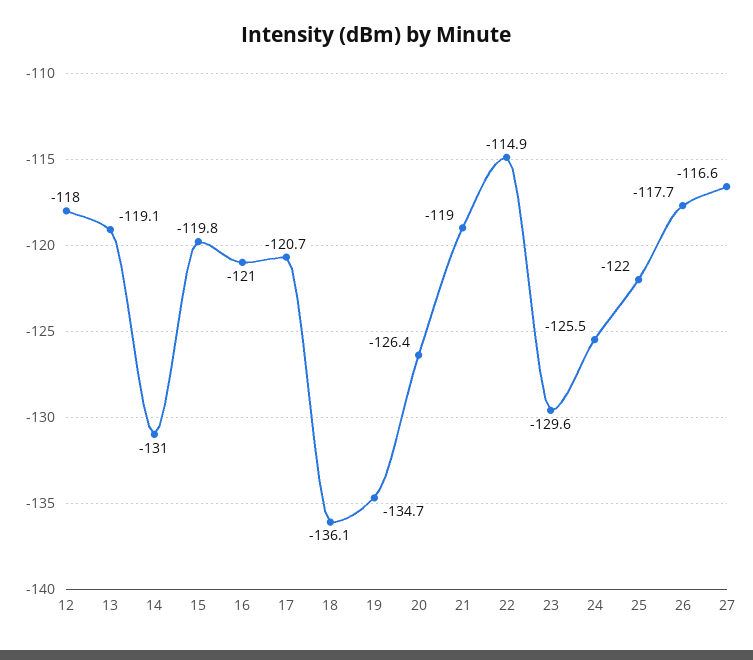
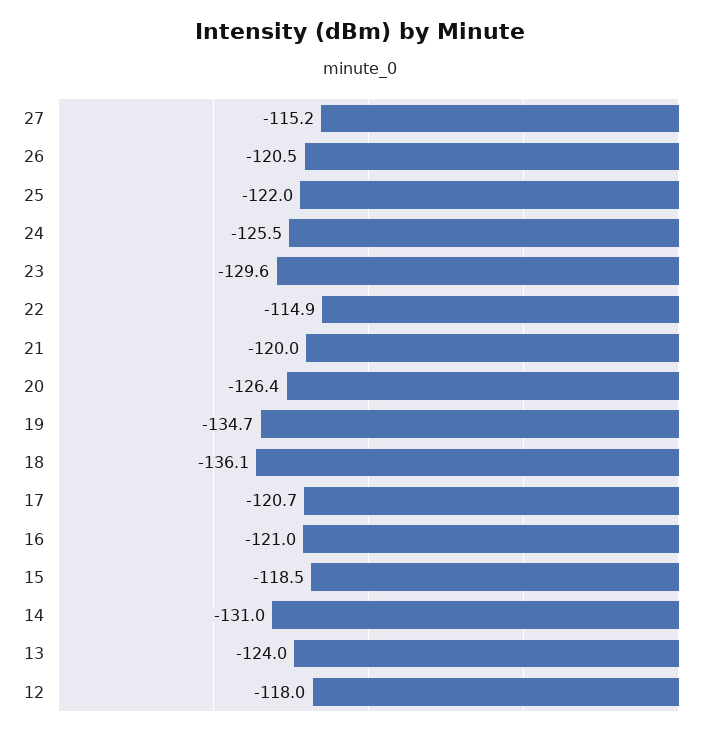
  {
    "12": -118,
-   "13": -119.1,
+   "13": -124,
    "14": -131,
-   "15": -119.8,
+   "15": -118.5,
    "16": -121,
    "17": -120.7,
    "18": -136.1,
    "19": -134.7,
    "20": -126.4,
-   "21": -119,
+   "21": -120,
    "22": -114.9,
    "23": -129.6,
    "24": -125.5,
    "25": -122,
-   "26": -117.7,
+   "26": -120.5,
-   "27": -116.6
+   "27": -115.2
  }

